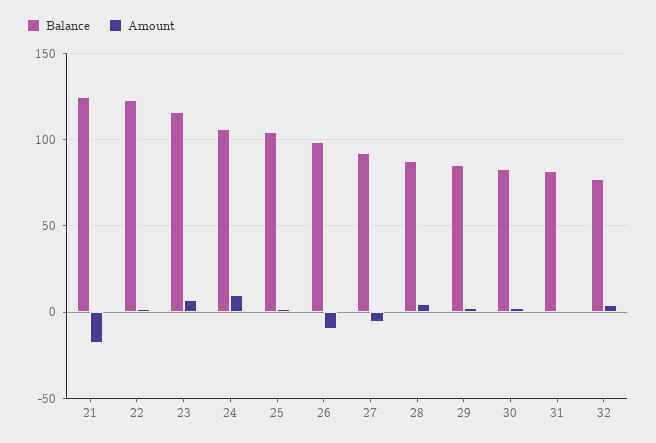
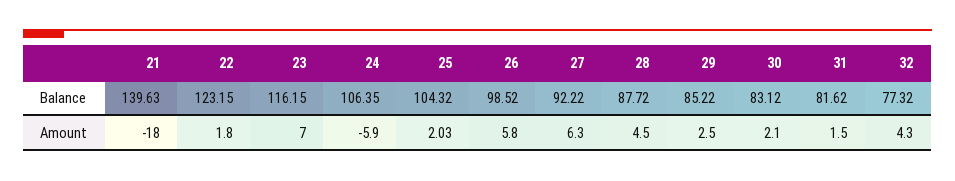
  {
    "Balance": {
-     "21": 125,
+     "21": 139.63,
      "22": 123.15,
      "23": 116.15,
      "24": 106.35,
      "25": 104.32,
      "26": 98.52,
      "27": 92.22,
      "28": 87.72,
      "29": 85.22,
      "30": 83.12,
      "31": 81.62,
      "32": 77.32
    },
    "Amount": {
      "21": -18,
      "22": 1.8,
      "23": 7,
-     "24": 10,
+     "24": -5.9,
      "25": 2.03,
-     "26": -10,
+     "26": 5.8,
-     "27": -5,
+     "27": 6.3,
      "28": 4.5,
      "29": 2.5,
      "30": 2.1,
      "31": 1.5,
      "32": 4.3
    }
  }

